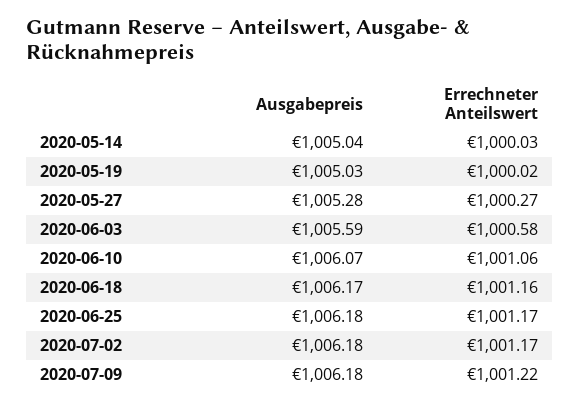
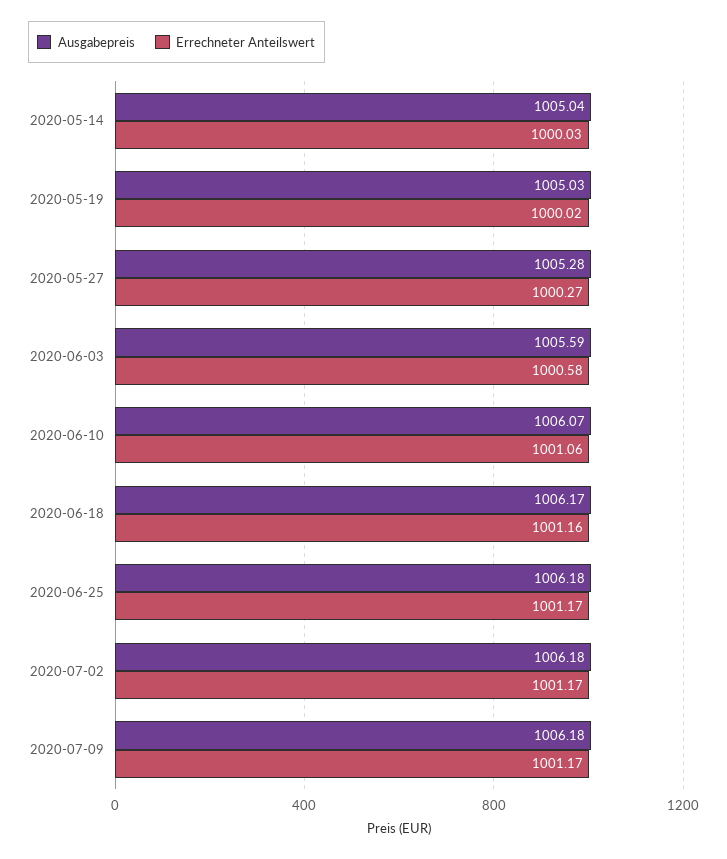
  {
    "Ausgabepreis": {
      "2020-05-14": 1005.04,
      "2020-05-19": 1005.03,
      "2020-05-27": 1005.28,
      "2020-06-03": 1005.59,
      "2020-06-10": 1006.07,
      "2020-06-18": 1006.17,
      "2020-06-25": 1006.18,
      "2020-07-02": 1006.18,
      "2020-07-09": 1006.18
    },
    "Errechneter Anteilswert": {
      "2020-05-14": 1000.03,
      "2020-05-19": 1000.02,
      "2020-05-27": 1000.27,
      "2020-06-03": 1000.58,
      "2020-06-10": 1001.06,
      "2020-06-18": 1001.16,
      "2020-06-25": 1001.17,
      "2020-07-02": 1001.17,
-     "2020-07-09": 1001.22
+     "2020-07-09": 1001.17
    }
  }

